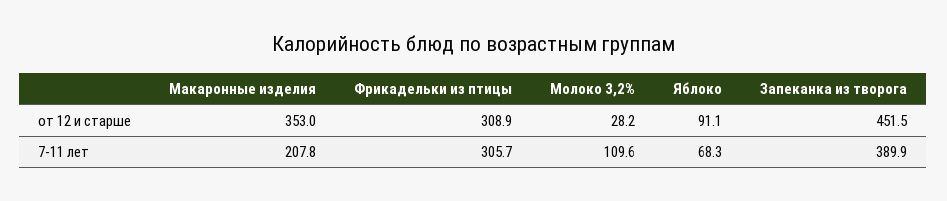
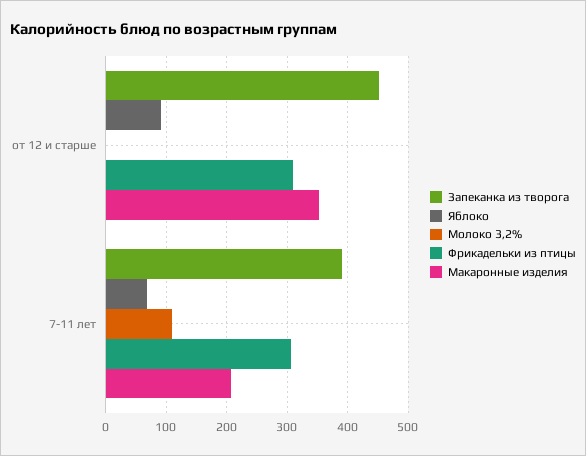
  {
    "Макаронные изделия": {
      "от 12 и старше": 353,
      "7-11 лет": 207.8
    },
    "Фрикадельки из птицы": {
      "от 12 и старше": 308.9,
      "7-11 лет": 305.7
    },
    "Молоко 3,2%": {
-     "от 12 и старше": 28.2,
+     "от 12 и старше": 0,
      "7-11 лет": 109.6
    },
    "Яблоко": {
      "от 12 и старше": 91.1,
      "7-11 лет": 68.3
    },
    "Запеканка из творога": {
      "от 12 и старше": 451.5,
      "7-11 лет": 389.9
    }
  }

